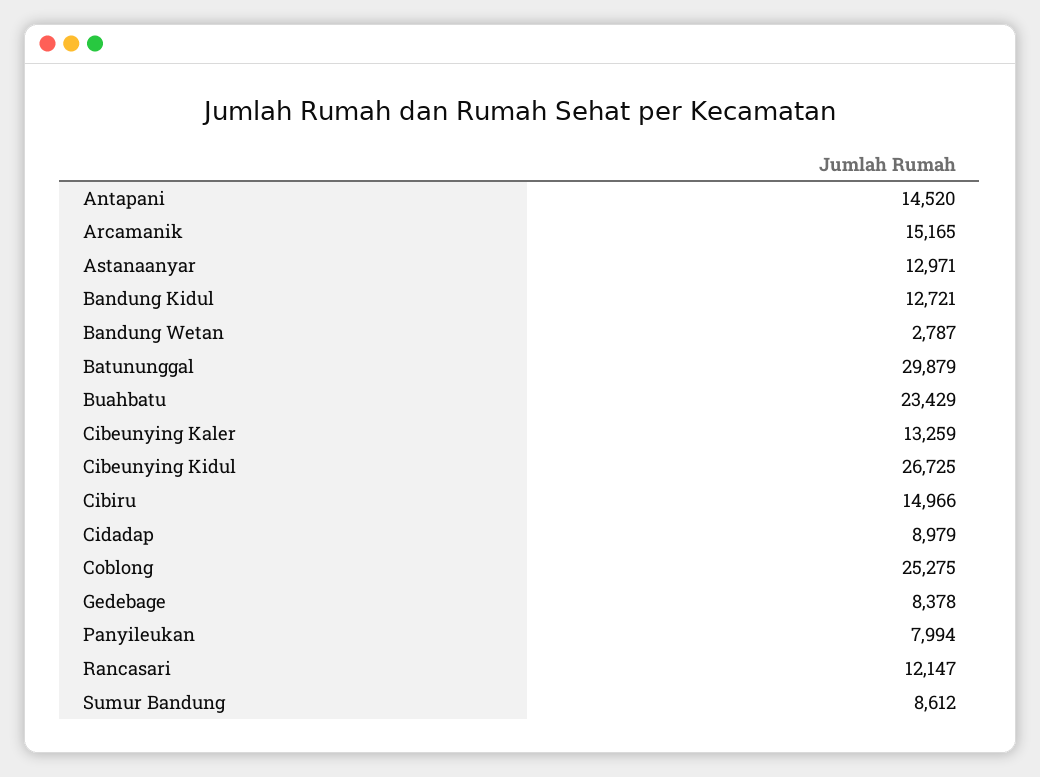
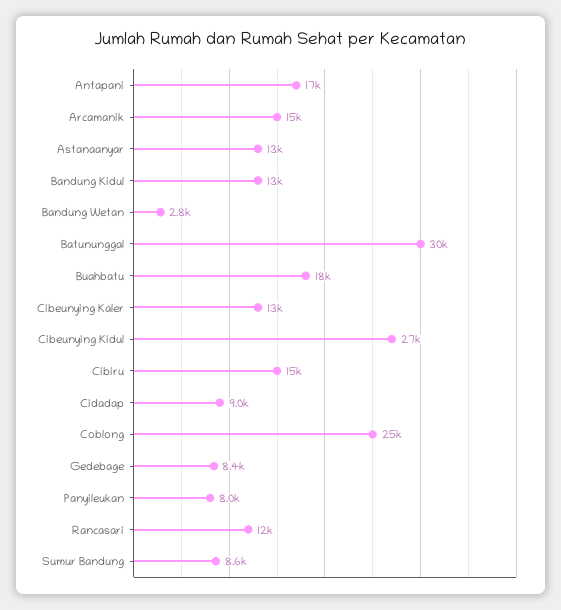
  {
-   "Antapani": 14520,
+   "Antapani": 17000,
    "Arcamanik": 15165,
    "Astanaanyar": 12971,
    "Bandung Kidul": 12721,
    "Bandung Wetan": 2787,
    "Batununggal": 29879,
-   "Buahbatu": 23429,
+   "Buahbatu": 18000,
    "Cibeunying Kaler": 13259,
    "Cibeunying Kidul": 26725,
    "Cibiru": 14966,
    "Cidadap": 8979,
    "Coblong": 25275,
    "Gedebage": 8378,
    "Panyileukan": 7994,
    "Rancasari": 12147,
    "Sumur Bandung": 8612
  }

